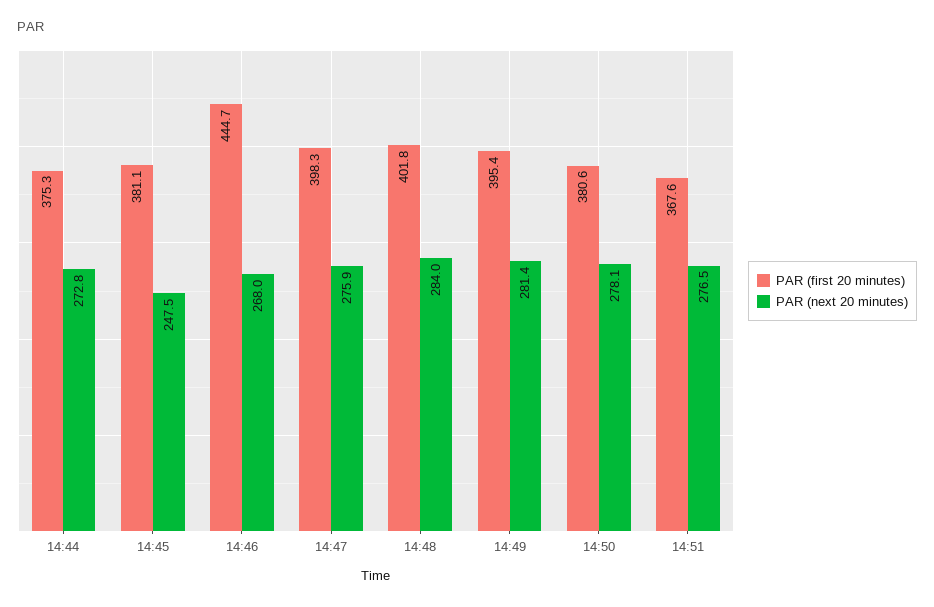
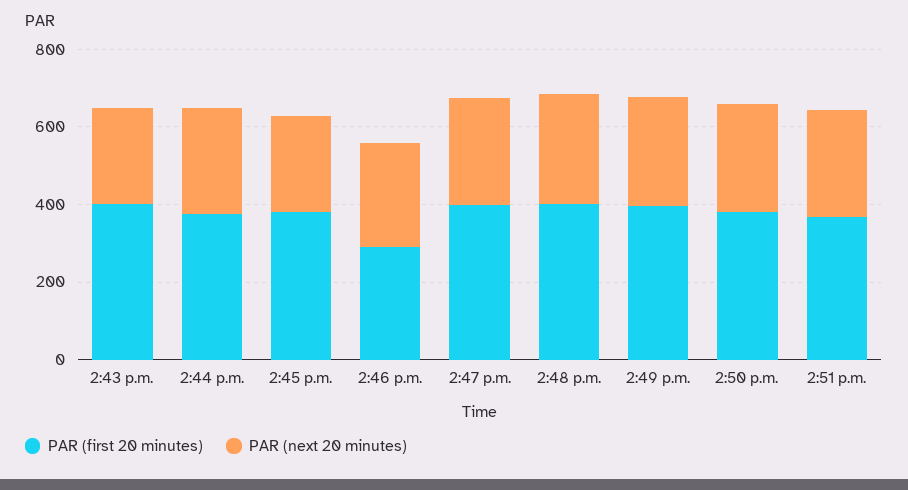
  {
    "PAR (first 20 minutes)": {
      "14:44": 375.3,
      "14:45": 381.1,
-     "14:46": 444.7,
+     "14:46": 300,
      "14:47": 398.3,
      "14:48": 401.8,
      "14:49": 395.4,
      "14:50": 380.6,
-     "14:51": 367.6
+     "14:51": 367.6,
+     "2:43 p.m.": 400
    },
    "PAR (next 20 minutes)": {
      "14:44": 272.8,
      "14:45": 247.5,
      "14:46": 268,
      "14:47": 275.9,
      "14:48": 284,
      "14:49": 281.4,
      "14:50": 278.1,
-     "14:51": 276.5
+     "14:51": 276.5,
+     "2:43 p.m.": 250
    }
  }

